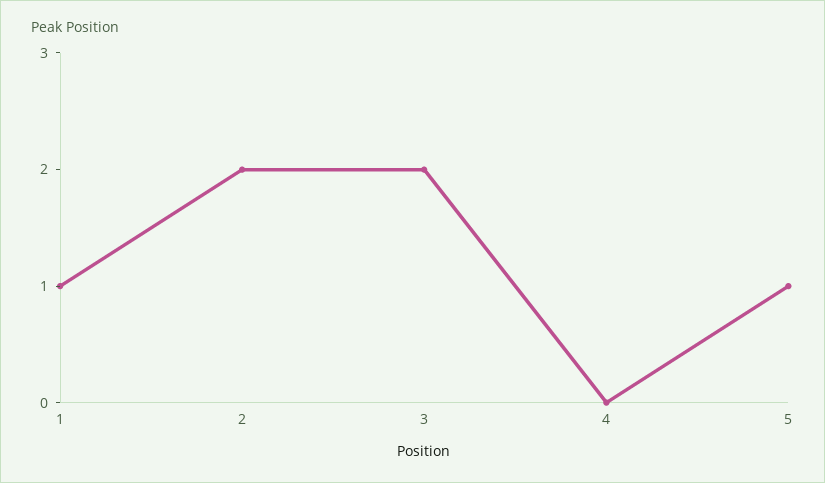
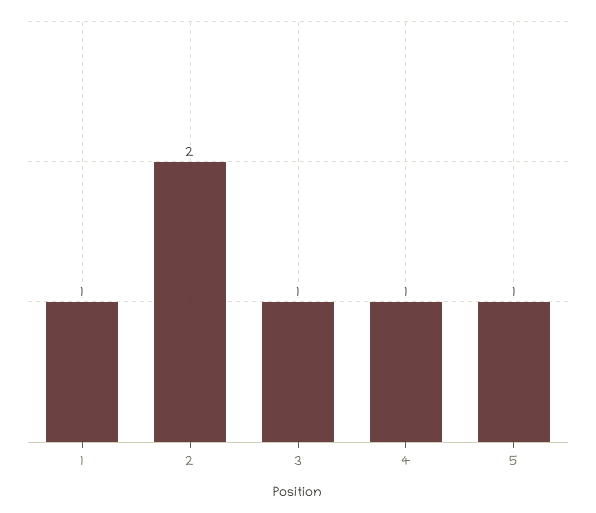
  {
    "1": 1,
    "2": 2,
-   "3": 2,
+   "3": 1,
-   "4": 0,
+   "4": 1,
    "5": 1
  }

